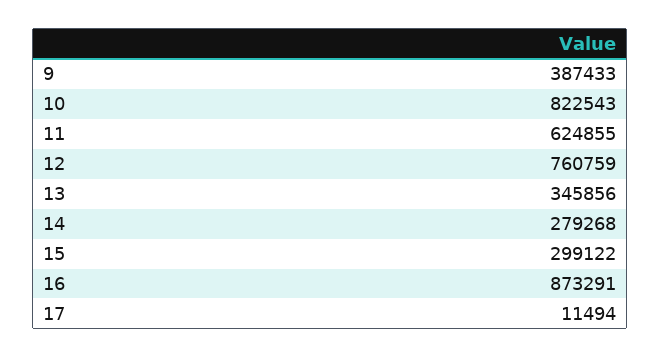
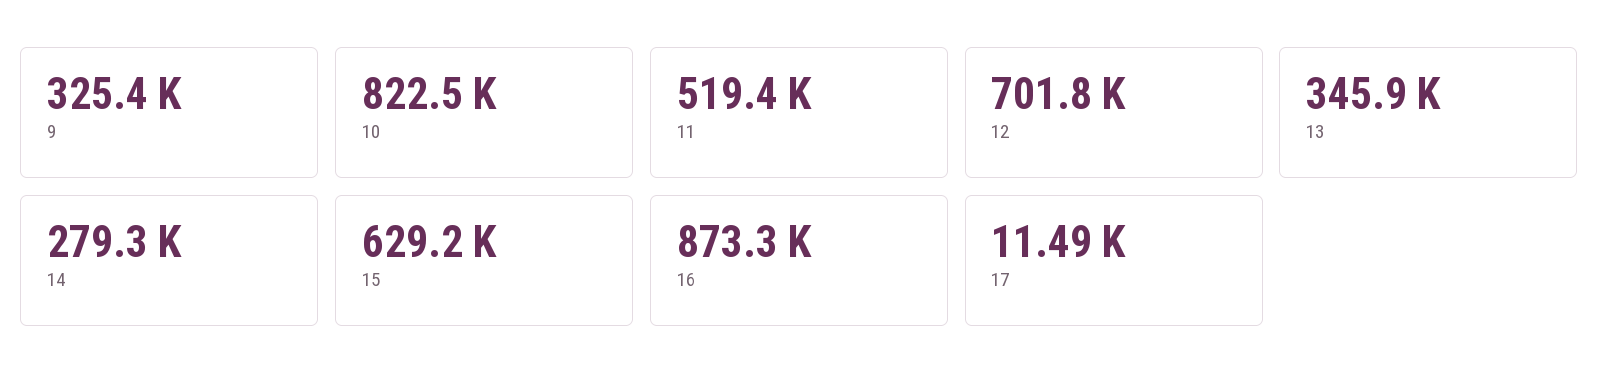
  {
-   "9": 387433,
+   "9": 325400,
    "10": 822543,
-   "11": 624855,
+   "11": 519400,
-   "12": 760759,
+   "12": 701800,
    "13": 345856,
    "14": 279268,
-   "15": 299122,
+   "15": 629200,
    "16": 873291,
    "17": 11494
  }

